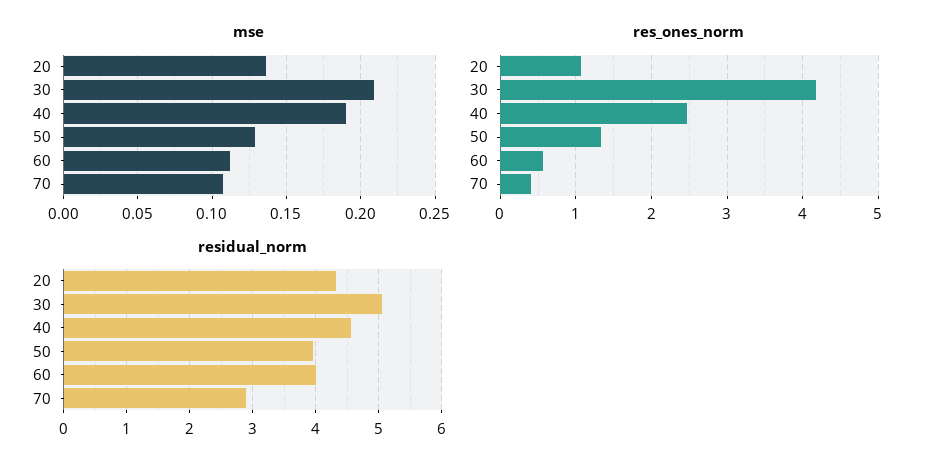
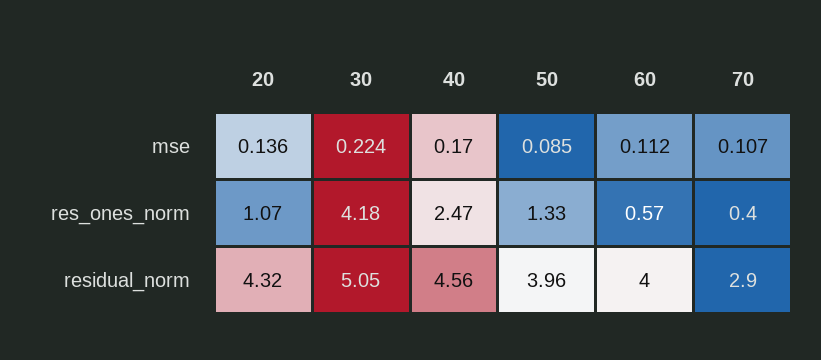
  {
    "mse": {
      "20": 0.136,
-     "30": 0.21,
+     "30": 0.224,
-     "40": 0.19,
+     "40": 0.17,
-     "50": 0.13,
+     "50": 0.085,
      "60": 0.112,
      "70": 0.107
    },
    "res_ones_norm": {
      "20": 1.07,
      "30": 4.18,
      "40": 2.47,
      "50": 1.33,
      "60": 0.57,
      "70": 0.4
    },
    "residual_norm": {
      "20": 4.32,
      "30": 5.05,
      "40": 4.56,
      "50": 3.96,
      "60": 4,
      "70": 2.9
    }
  }

